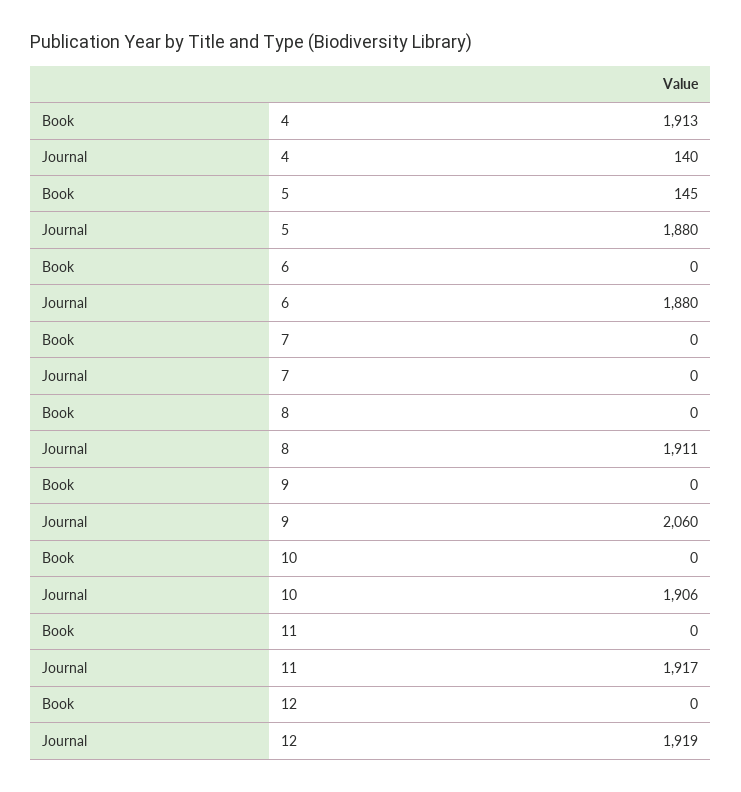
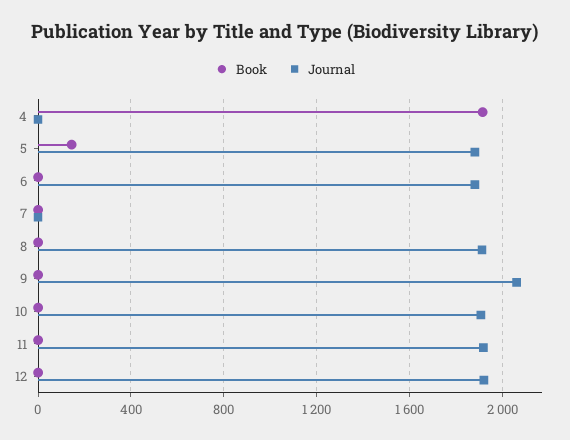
  {
    "Book": {
      "4": 1913,
      "5": 145,
      "6": 0,
      "7": 0,
      "8": 0,
      "9": 0,
      "10": 0,
      "11": 0,
      "12": 0
    },
    "Journal": {
-     "4": 140,
+     "4": 0,
      "5": 1880,
      "6": 1880,
      "7": 0,
      "8": 1911,
      "9": 2060,
      "10": 1906,
      "11": 1917,
      "12": 1919
    }
  }

